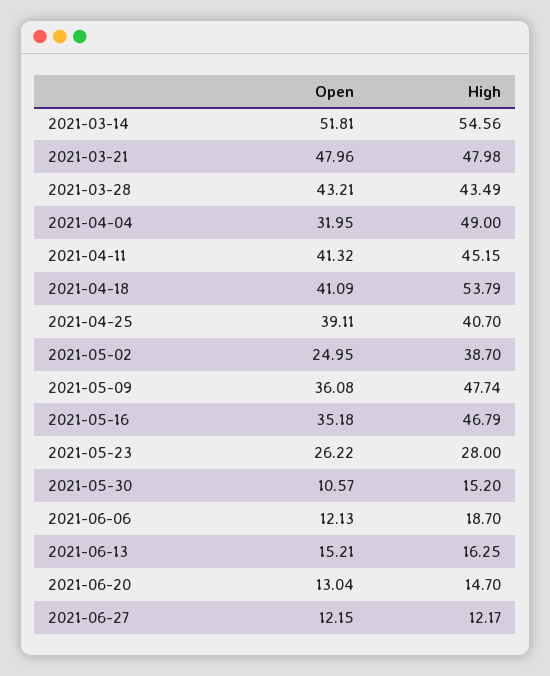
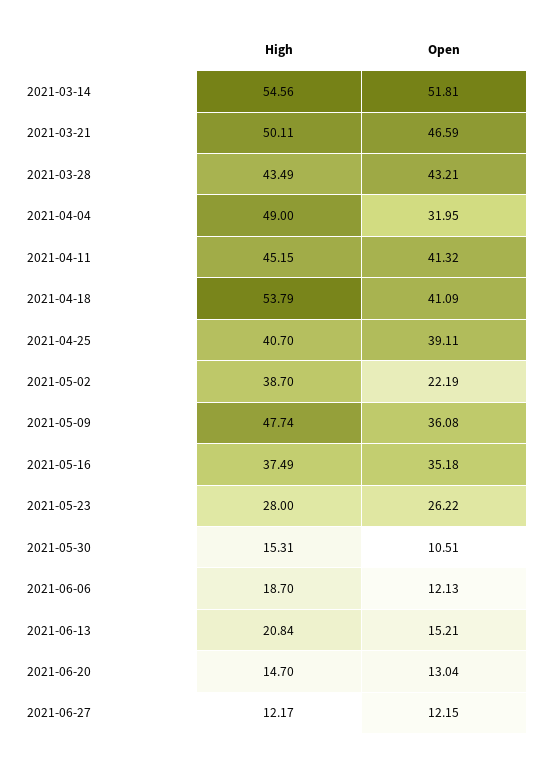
  {
    "Open": {
      "2021-03-14": 51.81,
-     "2021-03-21": 47.96,
+     "2021-03-21": 46.59,
      "2021-03-28": 43.21,
      "2021-04-04": 31.95,
      "2021-04-11": 41.32,
      "2021-04-18": 41.09,
      "2021-04-25": 39.11,
-     "2021-05-02": 24.95,
+     "2021-05-02": 22.19,
      "2021-05-09": 36.08,
      "2021-05-16": 35.18,
      "2021-05-23": 26.22,
-     "2021-05-30": 10.57,
+     "2021-05-30": 10.51,
      "2021-06-06": 12.13,
      "2021-06-13": 15.21,
      "2021-06-20": 13.04,
      "2021-06-27": 12.15
    },
    "High": {
      "2021-03-14": 54.56,
-     "2021-03-21": 47.98,
+     "2021-03-21": 50.11,
      "2021-03-28": 43.49,
      "2021-04-04": 49,
      "2021-04-11": 45.15,
      "2021-04-18": 53.79,
      "2021-04-25": 40.7,
      "2021-05-02": 38.7,
      "2021-05-09": 47.74,
-     "2021-05-16": 46.79,
+     "2021-05-16": 37.49,
      "2021-05-23": 28,
-     "2021-05-30": 15.2,
+     "2021-05-30": 15.31,
      "2021-06-06": 18.7,
-     "2021-06-13": 16.25,
+     "2021-06-13": 20.84,
      "2021-06-20": 14.7,
      "2021-06-27": 12.17
    }
  }

